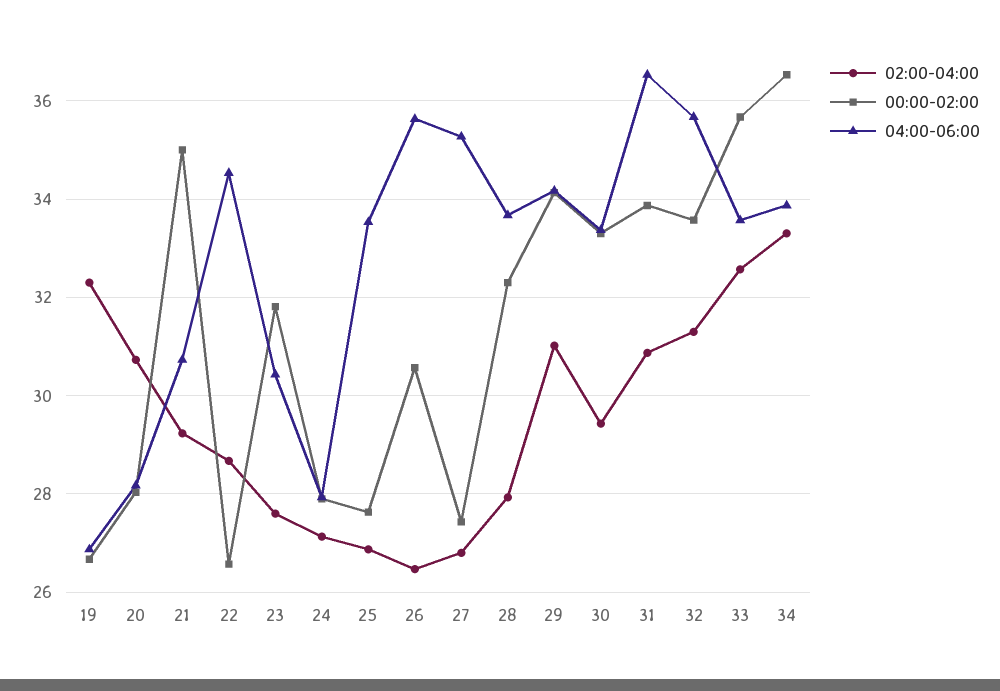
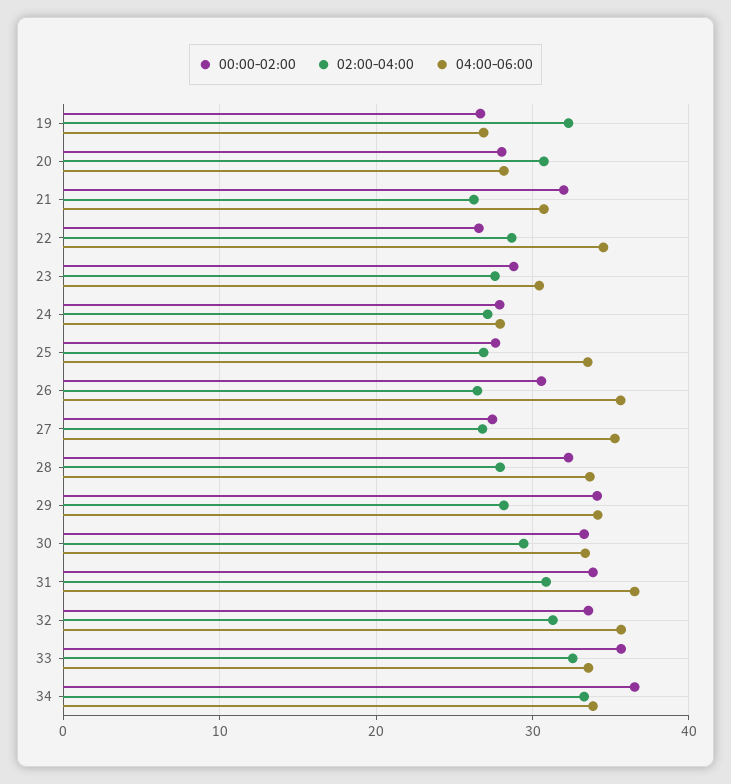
  {
    "02:00-04:00": {
      "19": 32.4,
      "20": 30.8,
-     "21": 29.2,
+     "21": 26,
      "22": 28.6,
      "23": 27.6,
      "24": 27.2,
      "25": 26.8,
      "26": 26.4,
      "27": 26.8,
      "28": 28,
-     "29": 31,
+     "29": 28,
      "30": 29.4,
      "31": 30.8,
      "32": 31.4,
      "33": 32.6,
      "34": 33.4
    },
    "00:00-02:00": {
      "19": 26.6,
      "20": 28,
-     "21": 35,
+     "21": 32,
      "22": 26.6,
-     "23": 31.8,
+     "23": 29,
      "24": 28,
      "25": 27.6,
      "26": 30.6,
      "27": 27.4,
      "28": 32.4,
      "29": 34.2,
      "30": 33.4,
      "31": 33.8,
      "32": 33.6,
      "33": 35.6,
      "34": 36.6
    },
    "04:00-06:00": {
      "19": 26.8,
      "20": 28.2,
      "21": 30.8,
      "22": 34.6,
      "23": 30.4,
      "24": 28,
      "25": 33.6,
      "26": 35.6,
      "27": 35.2,
      "28": 33.6,
      "29": 34.2,
      "30": 33.4,
      "31": 36.6,
      "32": 35.6,
      "33": 33.6,
      "34": 33.8
    }
  }

